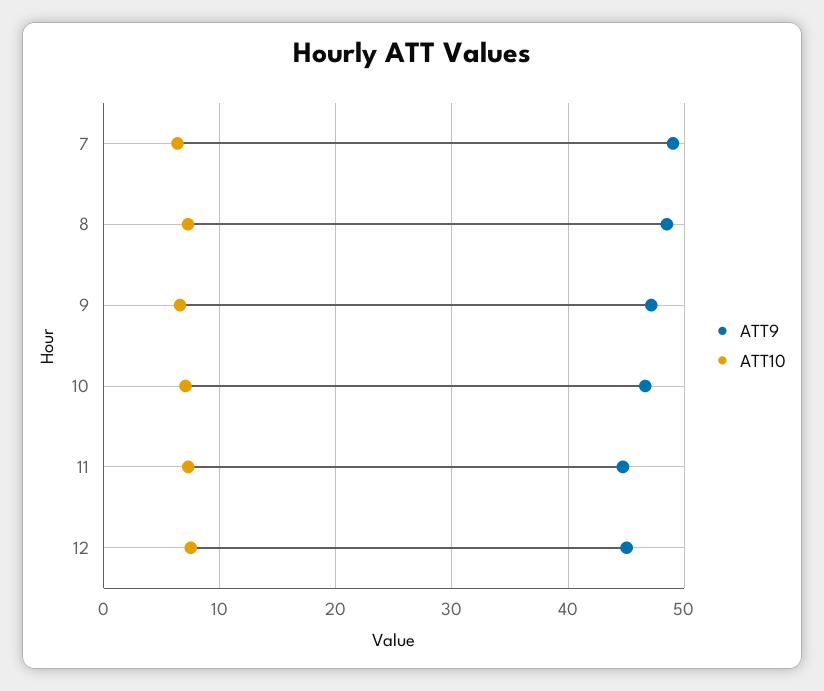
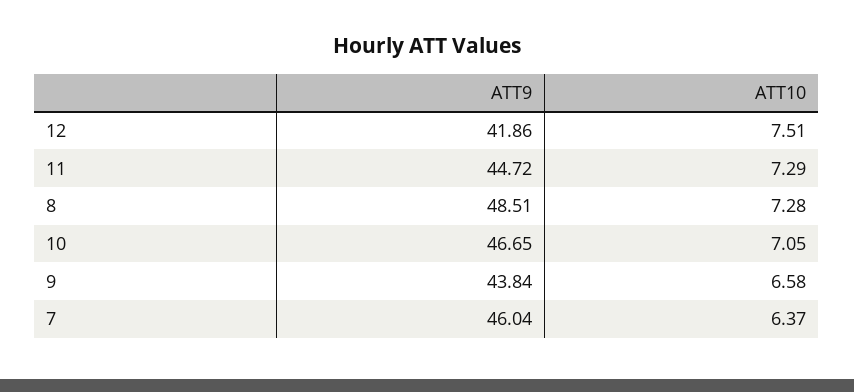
  {
    "ATT9": {
-     "7": 49,
+     "7": 46.04,
      "8": 48.51,
-     "9": 47,
+     "9": 43.84,
      "10": 46.65,
      "11": 44.72,
-     "12": 45
+     "12": 41.86
    },
    "ATT10": {
      "7": 6.37,
      "8": 7.28,
      "9": 6.58,
      "10": 7.05,
      "11": 7.29,
      "12": 7.51
    }
  }

